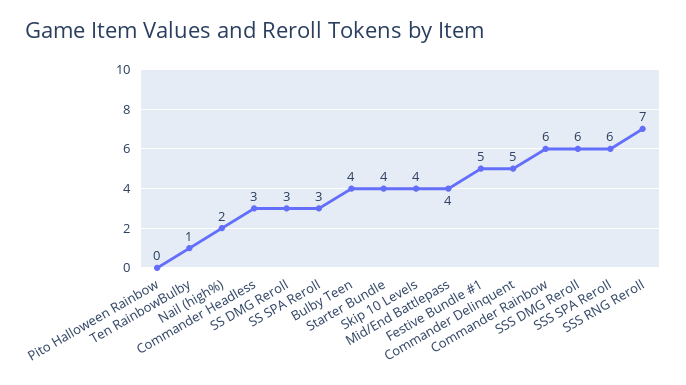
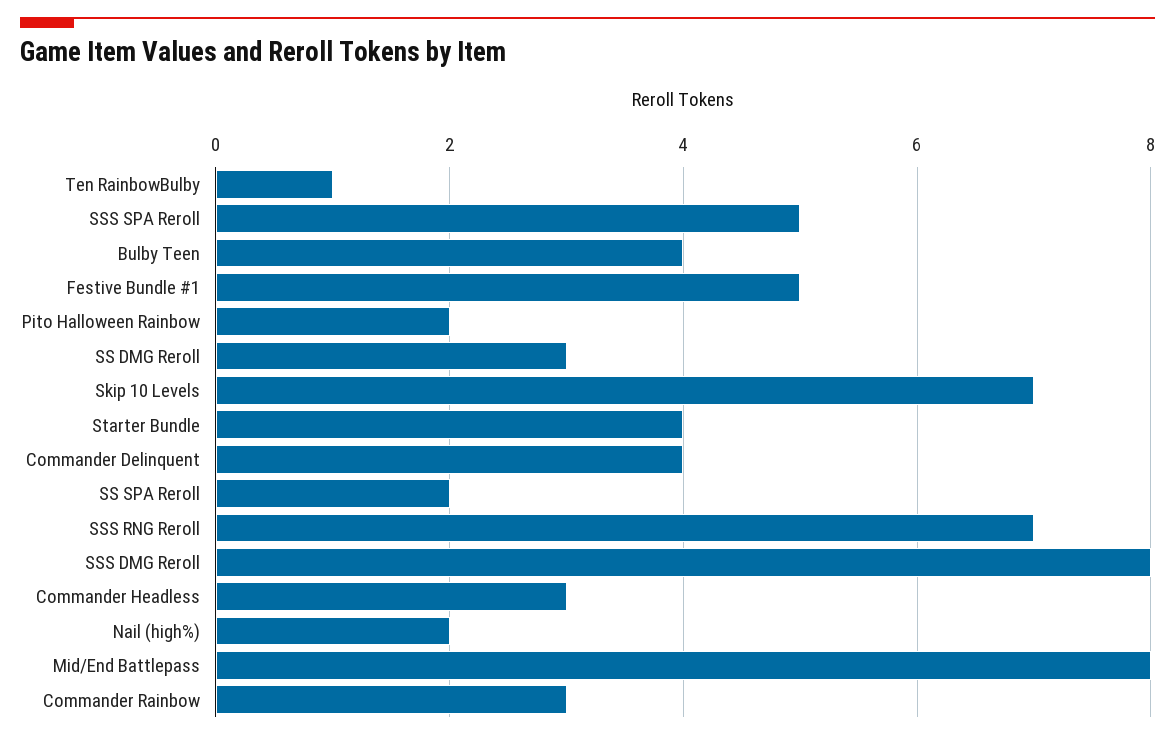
  {
-   "Pito Halloween Rainbow": 0,
+   "Pito Halloween Rainbow": 2,
    "Ten RainbowBulby": 1,
    "Nail (high%)": 2,
    "Commander Headless": 3,
    "SS DMG Reroll": 3,
-   "SS SPA Reroll": 3,
+   "SS SPA Reroll": 2,
    "Bulby Teen": 4,
    "Starter Bundle": 4,
-   "Skip 10 Levels": 4,
+   "Skip 10 Levels": 7,
-   "Mid/End Battlepass": 4,
+   "Mid/End Battlepass": 8,
    "Festive Bundle #1": 5,
-   "Commander Delinquent": 5,
+   "Commander Delinquent": 4,
-   "Commander Rainbow": 6,
+   "Commander Rainbow": 3,
-   "SSS DMG Reroll": 6,
+   "SSS DMG Reroll": 8,
-   "SSS SPA Reroll": 6,
+   "SSS SPA Reroll": 5,
    "SSS RNG Reroll": 7
  }

